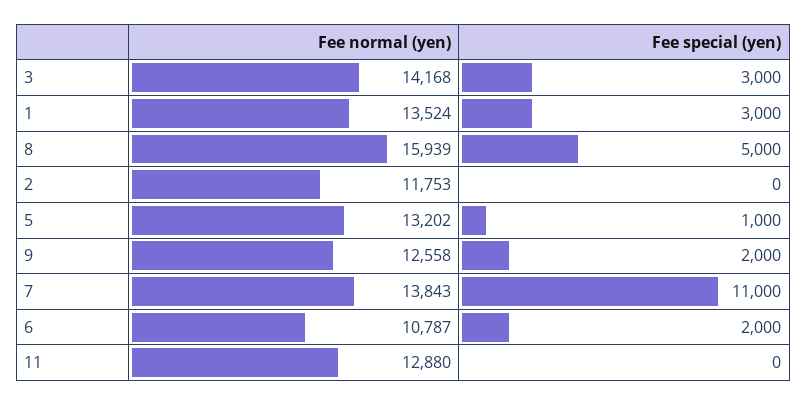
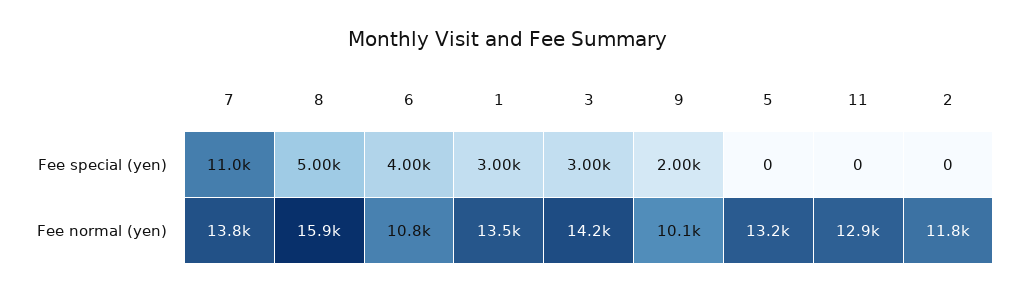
  {
    "Fee normal (yen)": {
      "3": 14168,
      "1": 13524,
      "8": 15939,
      "2": 11753,
      "5": 13202,
-     "9": 12558,
+     "9": 10100,
      "7": 13843,
      "6": 10787,
      "11": 12880
    },
    "Fee special (yen)": {
      "3": 3000,
      "1": 3000,
      "8": 5000,
      "2": 0,
-     "5": 1000,
+     "5": 0,
      "9": 2000,
      "7": 11000,
-     "6": 2000,
+     "6": 4000,
      "11": 0
    }
  }

